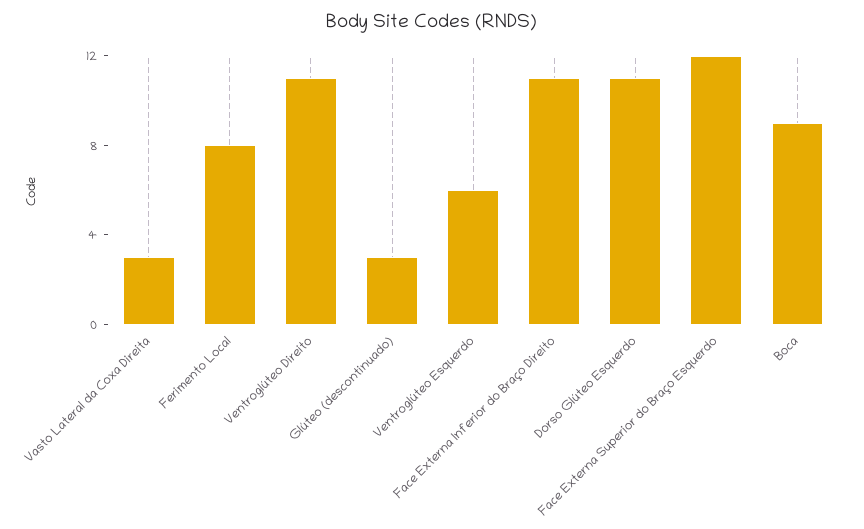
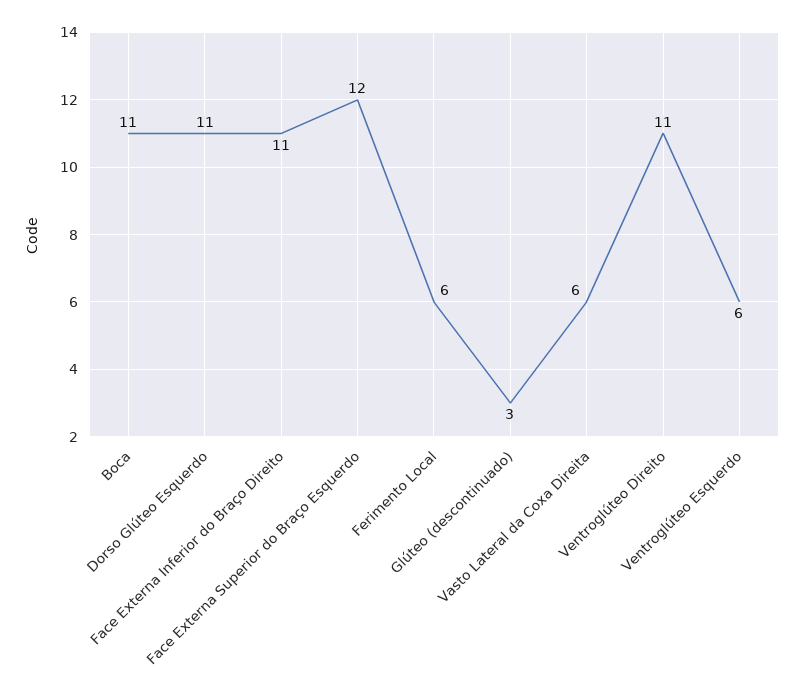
  {
-   "Vasto Lateral da Coxa Direita": 3,
+   "Vasto Lateral da Coxa Direita": 6,
-   "Ferimento Local": 8,
+   "Ferimento Local": 6,
    "Ventroglúteo Direito": 11,
    "Glúteo (descontinuado)": 3,
    "Ventroglúteo Esquerdo": 6,
    "Face Externa Inferior do Braço Direito": 11,
    "Dorso Glúteo Esquerdo": 11,
    "Face Externa Superior do Braço Esquerdo": 12,
-   "Boca": 9
+   "Boca": 11
  }

